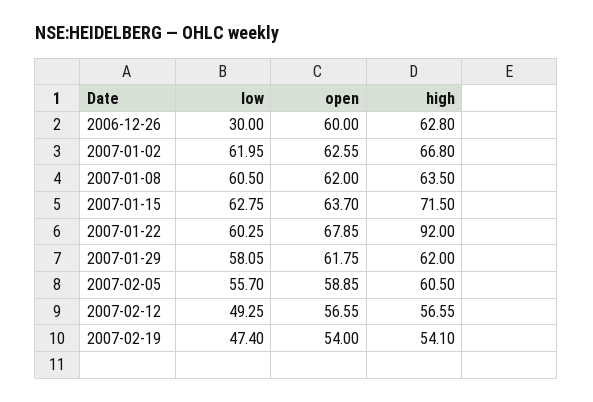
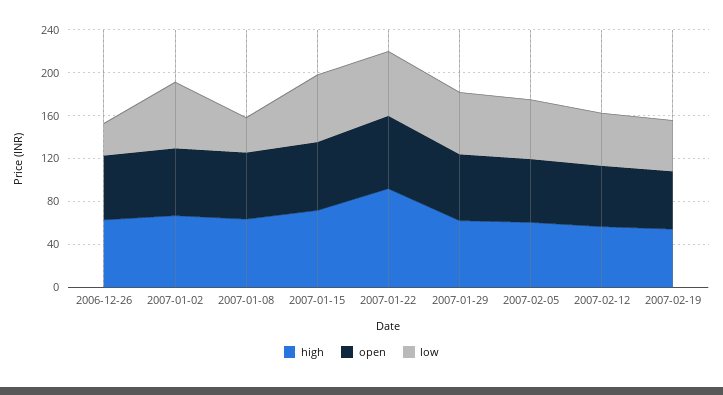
  {
    "low": {
      "2006-12-26": 30,
      "2007-01-02": 61.95,
-     "2007-01-08": 60.5,
+     "2007-01-08": 30,
      "2007-01-15": 62.75,
      "2007-01-22": 60.25,
      "2007-01-29": 58.05,
      "2007-02-05": 55.7,
      "2007-02-12": 49.25,
      "2007-02-19": 47.4
    },
    "open": {
      "2006-12-26": 60,
      "2007-01-02": 62.55,
      "2007-01-08": 62,
      "2007-01-15": 63.7,
      "2007-01-22": 67.85,
      "2007-01-29": 61.75,
      "2007-02-05": 58.85,
      "2007-02-12": 56.55,
      "2007-02-19": 54
    },
    "high": {
      "2006-12-26": 62.8,
      "2007-01-02": 66.8,
      "2007-01-08": 63.5,
      "2007-01-15": 71.5,
      "2007-01-22": 92,
      "2007-01-29": 62,
      "2007-02-05": 60.5,
      "2007-02-12": 56.55,
      "2007-02-19": 54.1
    }
  }

